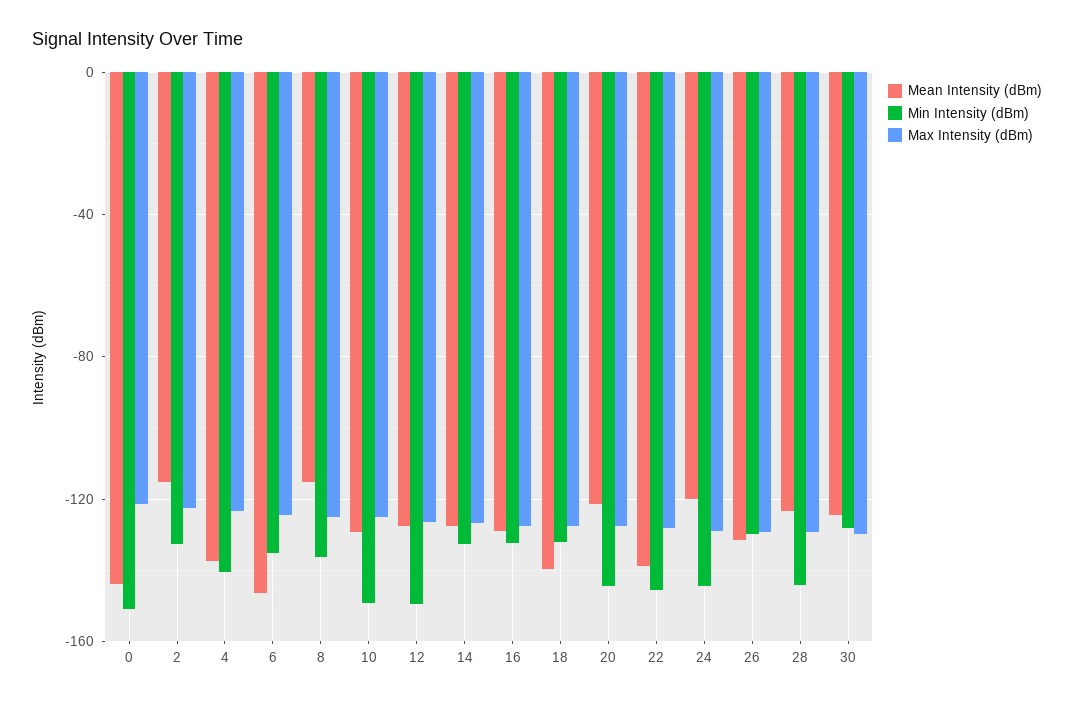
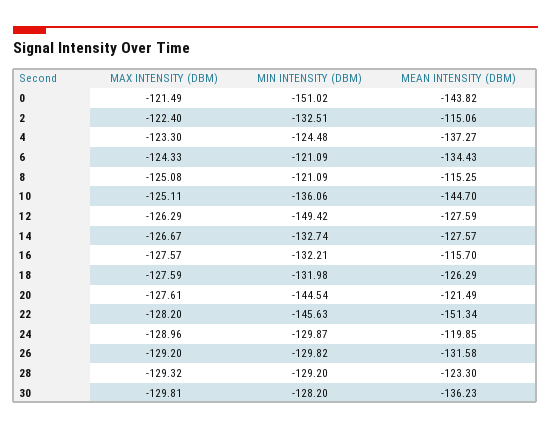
  {
    "Mean Intensity (dBm)": {
      "0": -143.82,
      "2": -115.06,
      "4": -137.27,
-     "6": -145,
+     "6": -134.43,
      "8": -115.25,
-     "10": -130,
+     "10": -144.7,
      "12": -127.59,
      "14": -127.57,
-     "16": -130,
+     "16": -115.7,
-     "18": -140,
+     "18": -126.29,
      "20": -121.49,
-     "22": -140,
+     "22": -151.34,
      "24": -119.85,
      "26": -131.58,
      "28": -123.3,
-     "30": -125
+     "30": -136.23
    },
    "Min Intensity (dBm)": {
      "0": -151.02,
      "2": -132.51,
-     "4": -140,
+     "4": -124.48,
-     "6": -135,
+     "6": -121.09,
-     "8": -135,
+     "8": -121.09,
-     "10": -150,
+     "10": -136.06,
      "12": -149.42,
      "14": -132.74,
      "16": -132.21,
      "18": -131.98,
      "20": -144.54,
      "22": -145.63,
-     "24": -145,
+     "24": -129.87,
      "26": -129.82,
-     "28": -145,
+     "28": -129.2,
      "30": -128.2
    },
    "Max Intensity (dBm)": {
      "0": -121.49,
      "2": -122.4,
      "4": -123.3,
      "6": -124.33,
      "8": -125.08,
      "10": -125.11,
      "12": -126.29,
      "14": -126.67,
      "16": -127.57,
      "18": -127.59,
      "20": -127.61,
      "22": -128.2,
      "24": -128.96,
      "26": -129.2,
      "28": -129.32,
      "30": -129.81
    }
  }

